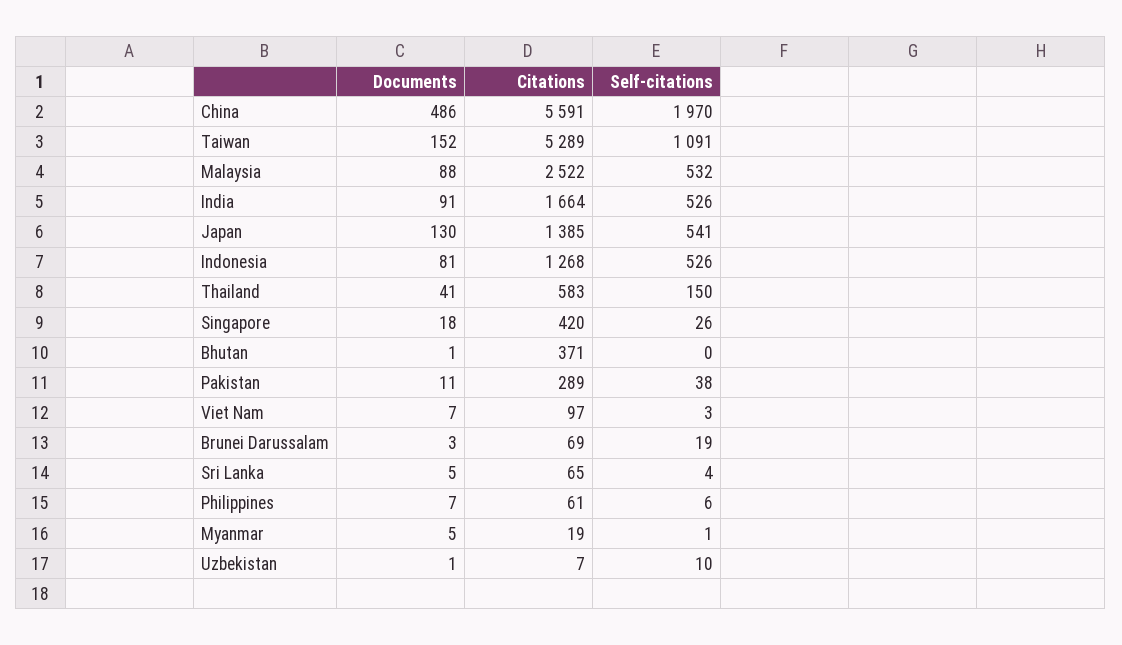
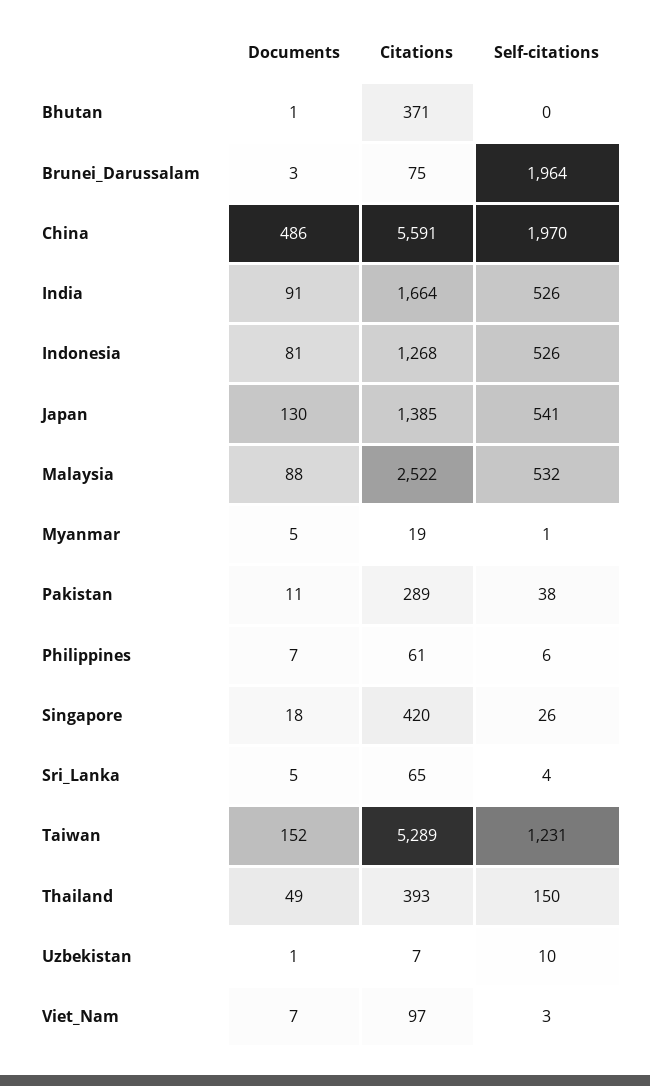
  {
    "Documents": {
      "China": 486,
      "Taiwan": 152,
      "Malaysia": 88,
      "India": 91,
      "Japan": 130,
      "Indonesia": 81,
-     "Thailand": 41,
+     "Thailand": 49,
      "Singapore": 18,
      "Bhutan": 1,
      "Pakistan": 11,
      "Viet Nam": 7,
      "Brunei Darussalam": 3,
      "Sri Lanka": 5,
      "Philippines": 7,
      "Myanmar": 5,
      "Uzbekistan": 1
    },
    "Citations": {
      "China": 5591,
      "Taiwan": 5289,
      "Malaysia": 2522,
      "India": 1664,
      "Japan": 1385,
      "Indonesia": 1268,
-     "Thailand": 583,
+     "Thailand": 393,
      "Singapore": 420,
      "Bhutan": 371,
      "Pakistan": 289,
      "Viet Nam": 97,
-     "Brunei Darussalam": 69,
+     "Brunei Darussalam": 75,
      "Sri Lanka": 65,
      "Philippines": 61,
      "Myanmar": 19,
      "Uzbekistan": 7
    },
    "Self-citations": {
      "China": 1970,
-     "Taiwan": 1091,
+     "Taiwan": 1231,
      "Malaysia": 532,
      "India": 526,
      "Japan": 541,
      "Indonesia": 526,
      "Thailand": 150,
      "Singapore": 26,
      "Bhutan": 0,
      "Pakistan": 38,
      "Viet Nam": 3,
-     "Brunei Darussalam": 19,
+     "Brunei Darussalam": 1964,
      "Sri Lanka": 4,
      "Philippines": 6,
      "Myanmar": 1,
      "Uzbekistan": 10
    }
  }

